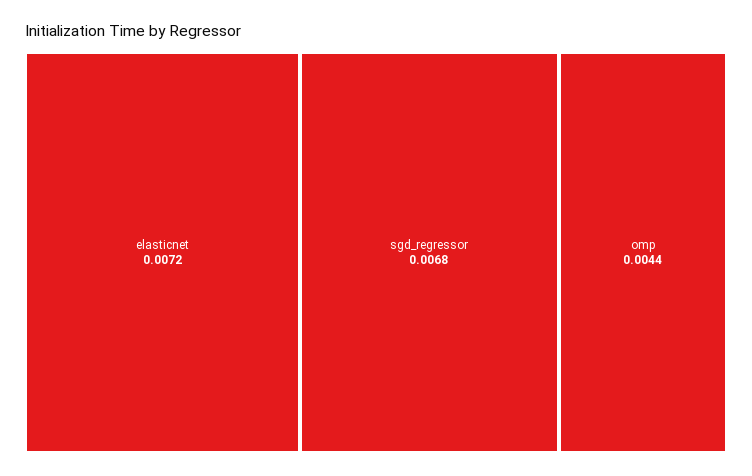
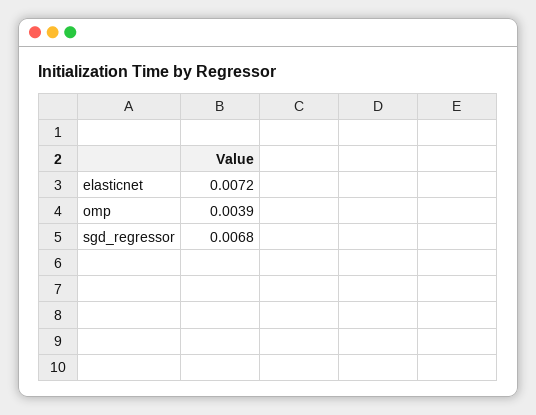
  {
    "elasticnet": 0.0072,
    "sgd_regressor": 0.0068,
-   "omp": 0.0044
+   "omp": 0.0039
  }

